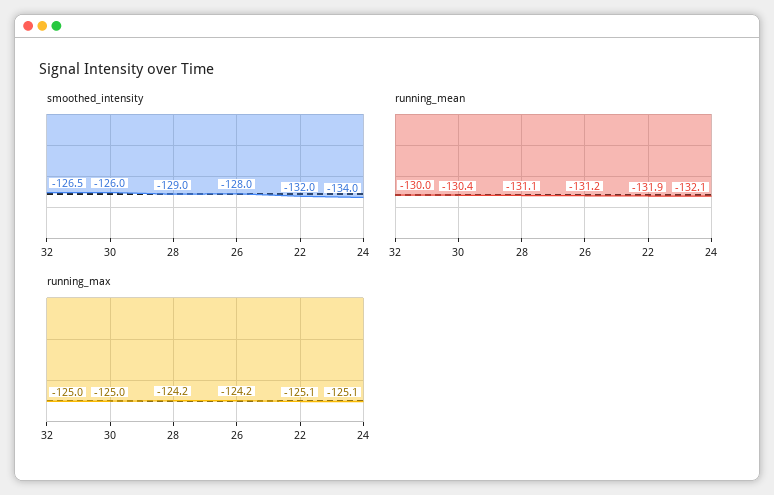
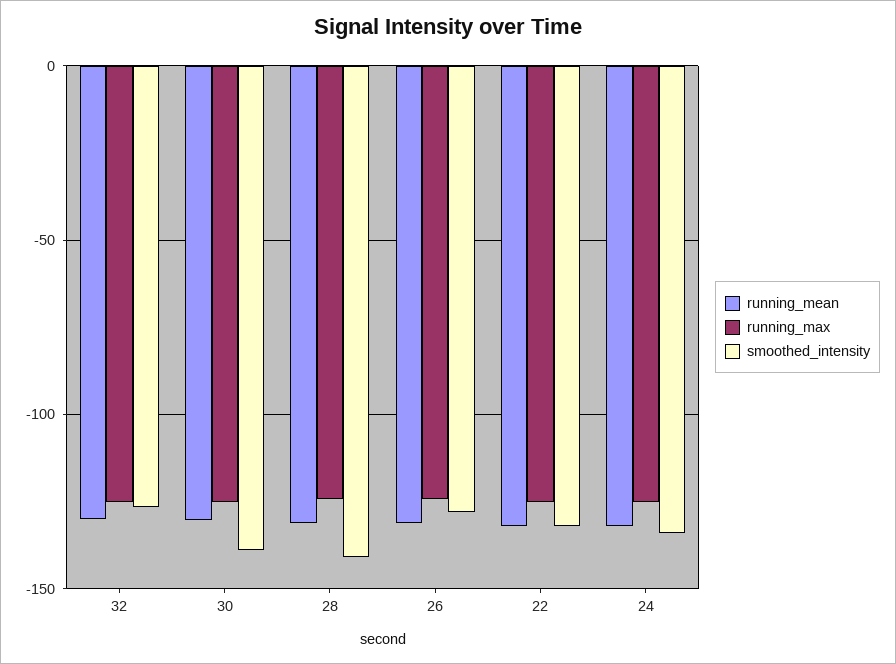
  {
    "smoothed_intensity": {
      "32": -126.5,
-     "30": -126,
+     "30": -140,
-     "28": -129,
+     "28": -140,
      "26": -128,
      "22": -132,
      "24": -134
    },
    "running_mean": {
      "32": -130,
      "30": -130.4,
      "28": -131.1,
      "26": -131.2,
      "22": -131.9,
      "24": -132.1
    },
    "running_max": {
      "32": -125,
      "30": -125,
      "28": -124.2,
      "26": -124.2,
      "22": -125.1,
      "24": -125.1
    }
  }

